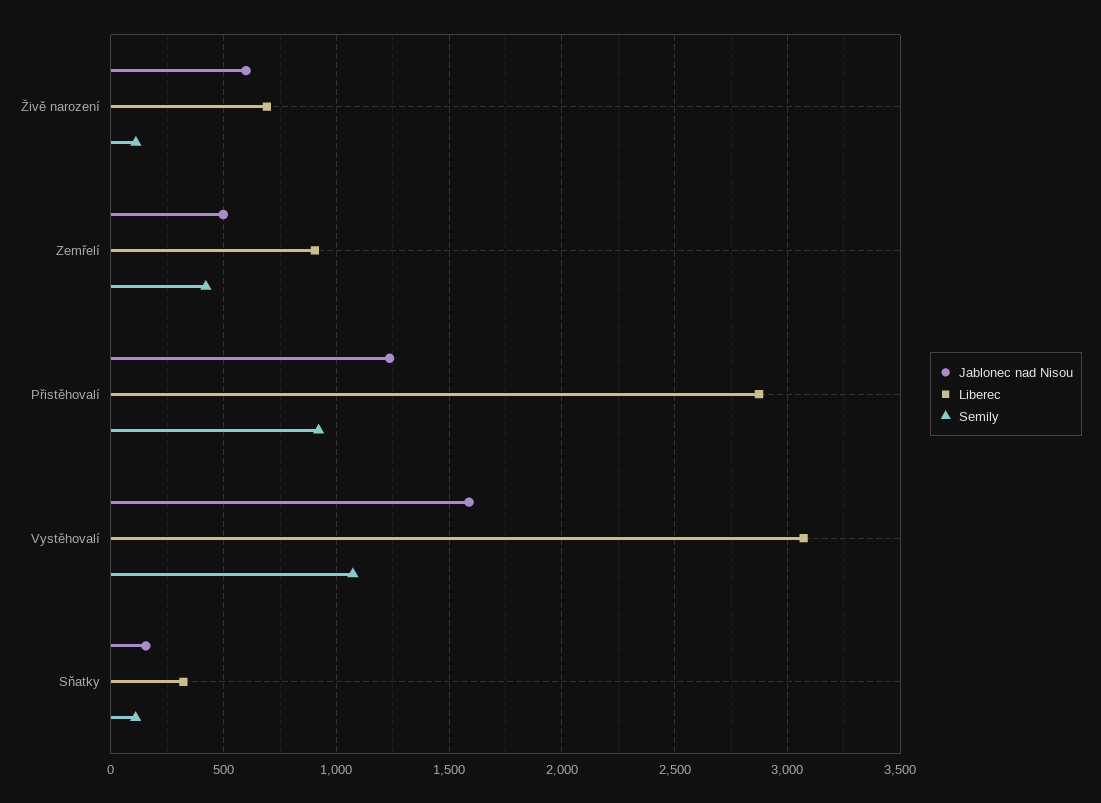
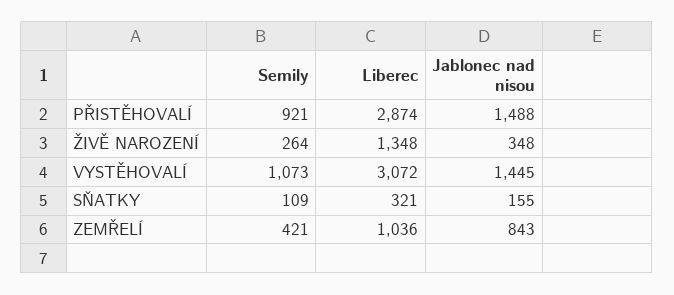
  {
    "Jablonec nad Nisou": {
-     "Živě narození": 600,
+     "Živě narození": 348,
-     "Zemřelí": 500,
+     "Zemřelí": 843,
-     "Přistěhovalí": 1250,
+     "Přistěhovalí": 1488,
-     "Vystěhovalí": 1600,
+     "Vystěhovalí": 1445,
      "Sňatky": 155
    },
    "Liberec": {
-     "Živě narození": 700,
+     "Živě narození": 1348,
-     "Zemřelí": 900,
+     "Zemřelí": 1036,
      "Přistěhovalí": 2874,
      "Vystěhovalí": 3072,
      "Sňatky": 321
    },
    "Semily": {
-     "Živě narození": 100,
+     "Živě narození": 264,
      "Zemřelí": 421,
      "Přistěhovalí": 921,
      "Vystěhovalí": 1073,
      "Sňatky": 109
    }
  }

